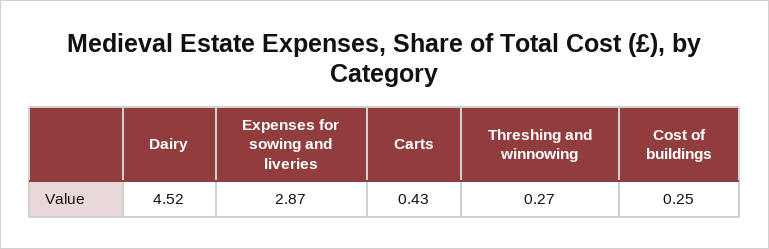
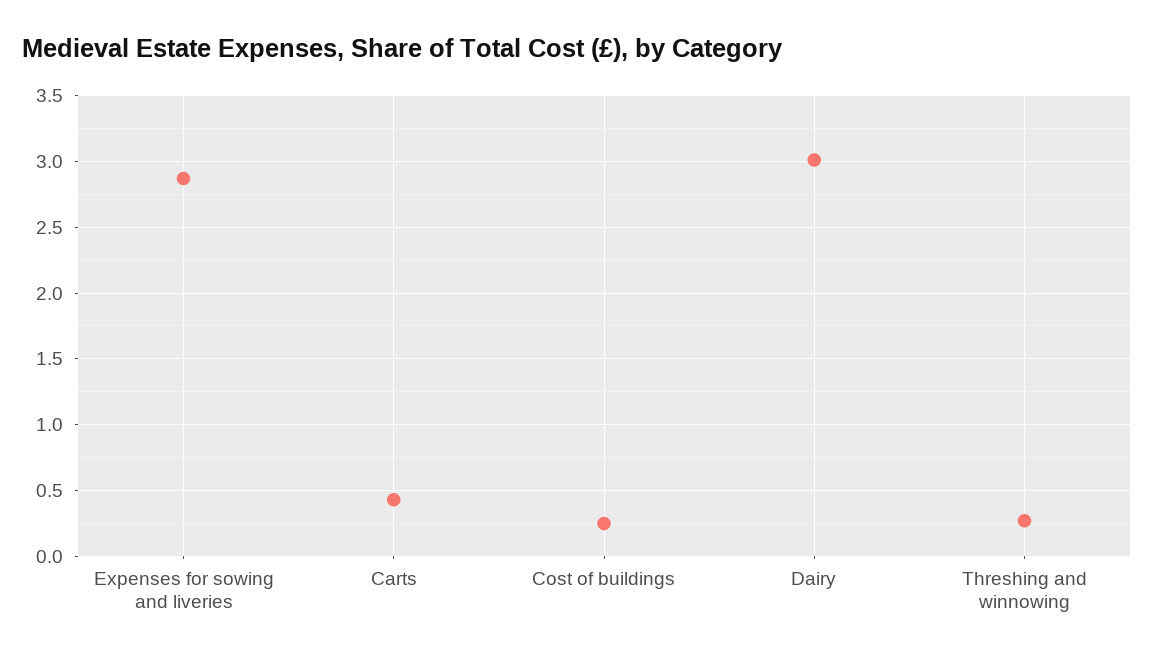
  {
-   "Dairy": 4.52,
+   "Dairy": 3,
    "Expenses for sowing and liveries": 2.87,
    "Carts": 0.43,
    "Threshing and winnowing": 0.27,
    "Cost of buildings": 0.25
  }

